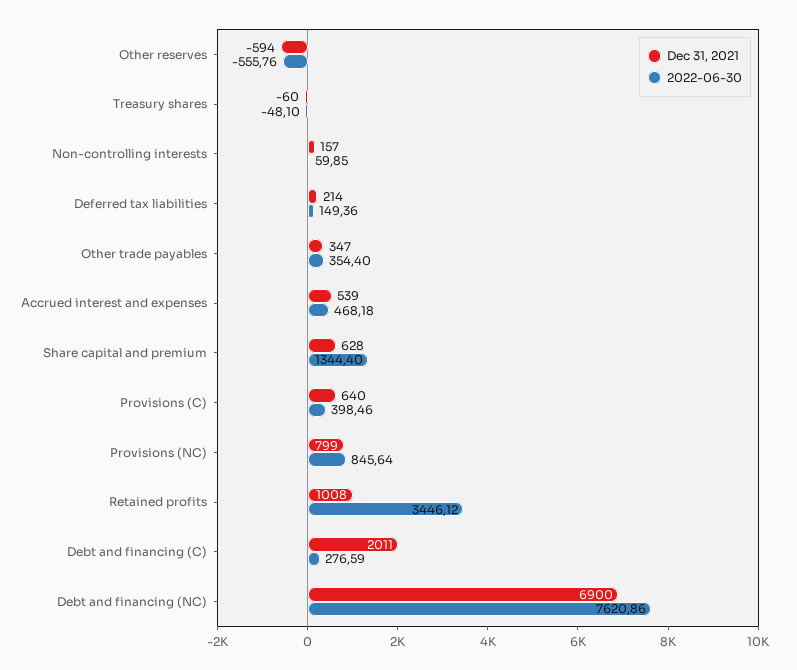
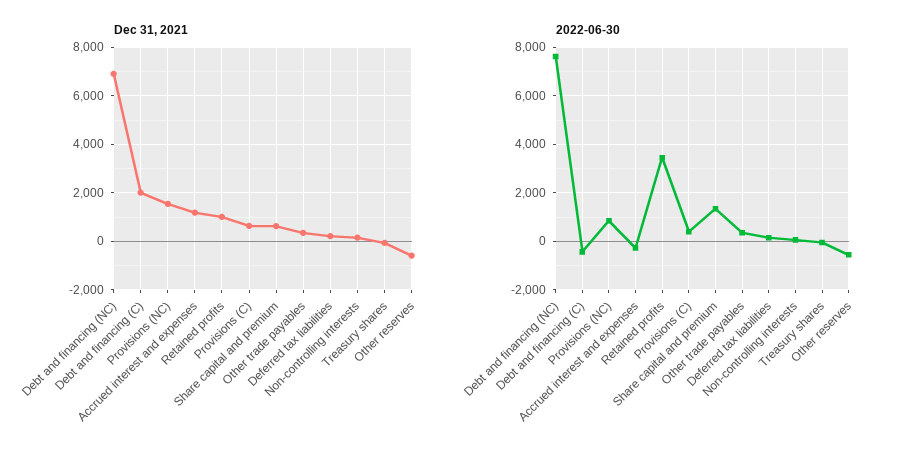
  {
    "Dec 31, 2021": {
      "Other reserves": -594,
      "Treasury shares": -60,
      "Non-controlling interests": 157,
      "Deferred tax liabilities": 214,
      "Other trade payables": 347,
-     "Accrued interest and expenses": 539,
+     "Accrued interest and expenses": 1250,
      "Share capital and premium": 628,
      "Provisions (C)": 640,
-     "Provisions (NC)": 799,
+     "Provisions (NC)": 1500,
      "Retained profits": 1008,
      "Debt and financing (C)": 2011,
      "Debt and financing (NC)": 6900
    },
    "2022-06-30": {
      "Other reserves": -555.76,
      "Treasury shares": -48.1,
      "Non-controlling interests": 59.85,
      "Deferred tax liabilities": 149.36,
      "Other trade payables": 354.4,
-     "Accrued interest and expenses": 468.18,
+     "Accrued interest and expenses": -250,
      "Share capital and premium": 1344.4,
      "Provisions (C)": 398.46,
      "Provisions (NC)": 845.64,
      "Retained profits": 3446.12,
-     "Debt and financing (C)": 276.59,
+     "Debt and financing (C)": -500,
      "Debt and financing (NC)": 7620.86
    }
  }

